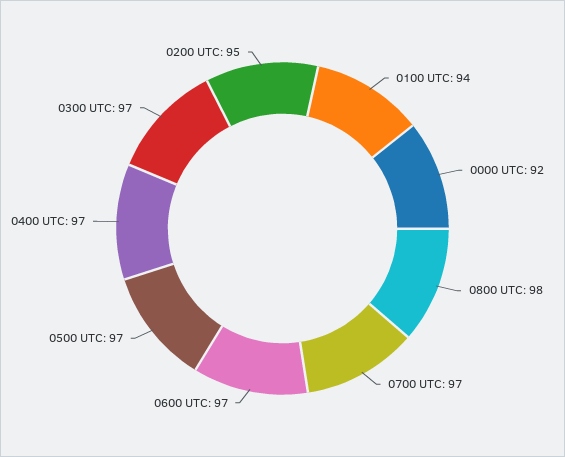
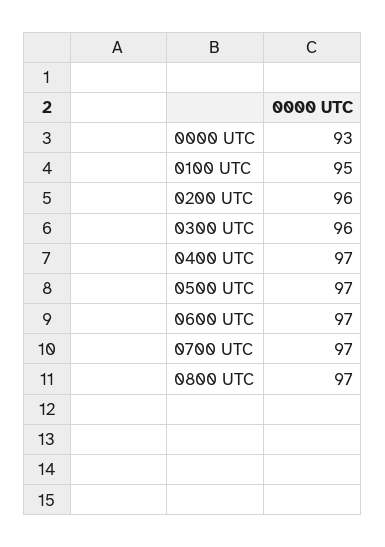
  {
-   "0100 UTC": 94,
+   "0100 UTC": 95,
-   "0000 UTC": 92,
+   "0000 UTC": 93,
-   "0800 UTC": 98,
+   "0800 UTC": 97,
    "0700 UTC": 97,
    "0600 UTC": 97,
    "0500 UTC": 97,
    "0400 UTC": 97,
-   "0300 UTC": 97,
+   "0300 UTC": 96,
-   "0200 UTC": 95
+   "0200 UTC": 96
  }

